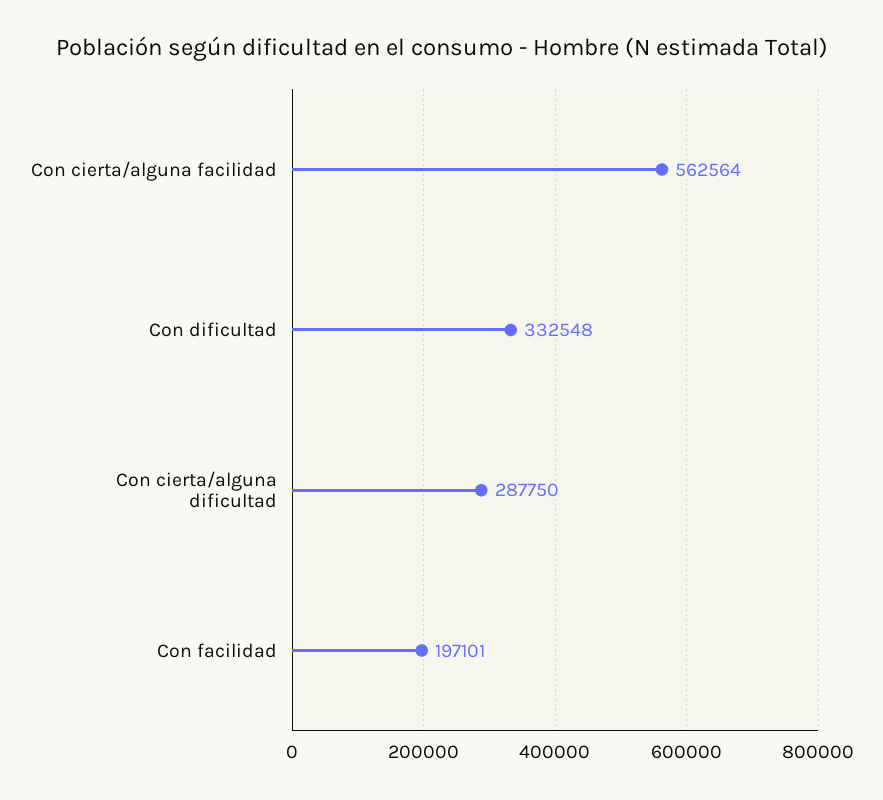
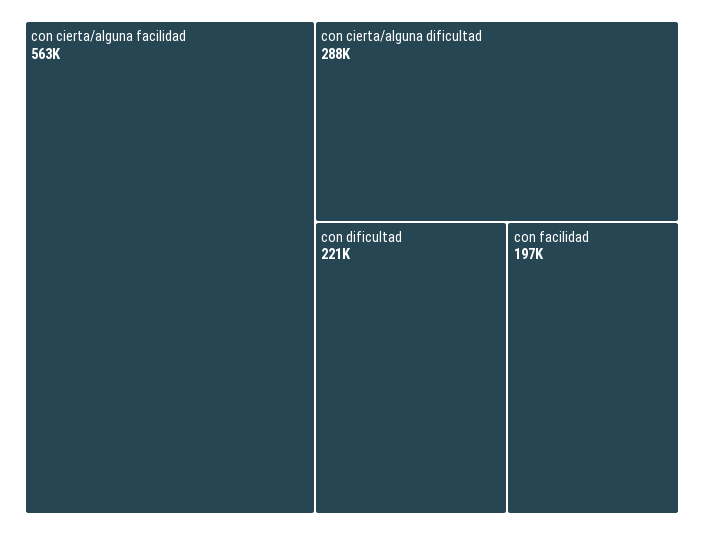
  {
    "Con cierta/alguna facilidad": 562564,
-   "Con dificultad": 332548,
+   "Con dificultad": 221000,
    "Con cierta/alguna dificultad": 287750,
    "Con facilidad": 197101
  }

